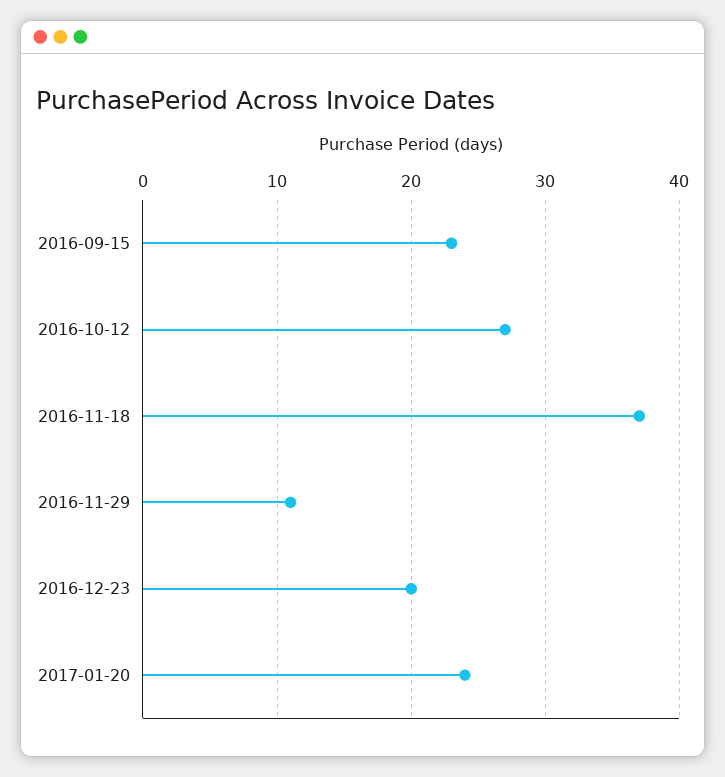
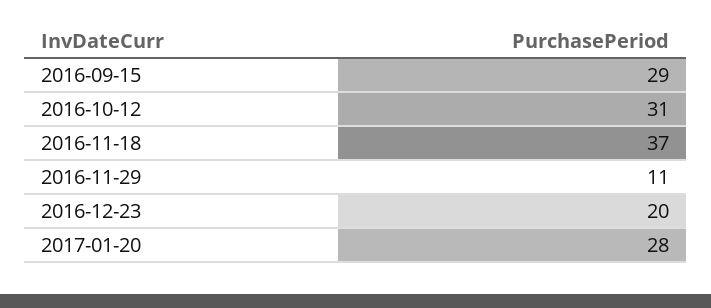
  {
-   "2016-09-15": 23,
+   "2016-09-15": 29,
-   "2016-10-12": 27,
+   "2016-10-12": 31,
    "2016-11-18": 37,
    "2016-11-29": 11,
    "2016-12-23": 20,
-   "2017-01-20": 24
+   "2017-01-20": 28
  }

